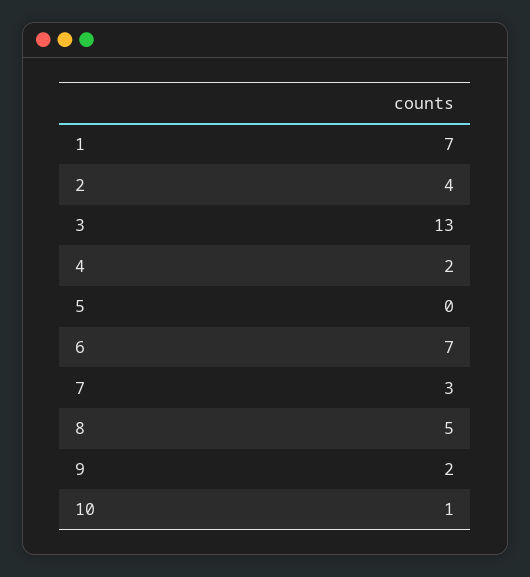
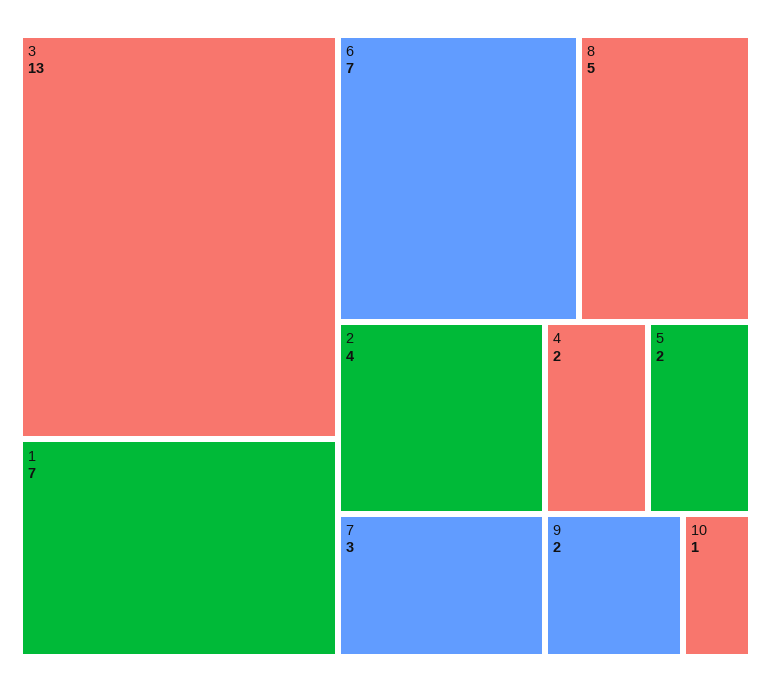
  {
    "1": 7,
    "2": 4,
    "3": 13,
    "4": 2,
-   "5": 0,
+   "5": 2,
    "6": 7,
    "7": 3,
    "8": 5,
    "9": 2,
    "10": 1
  }

